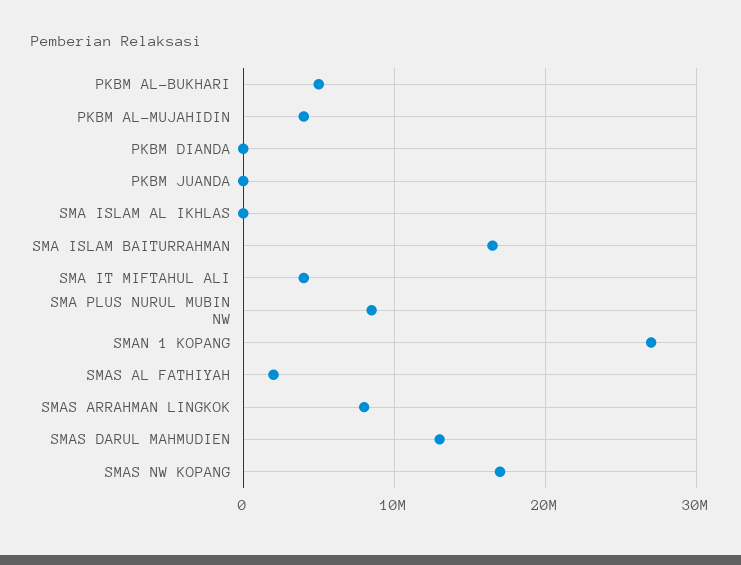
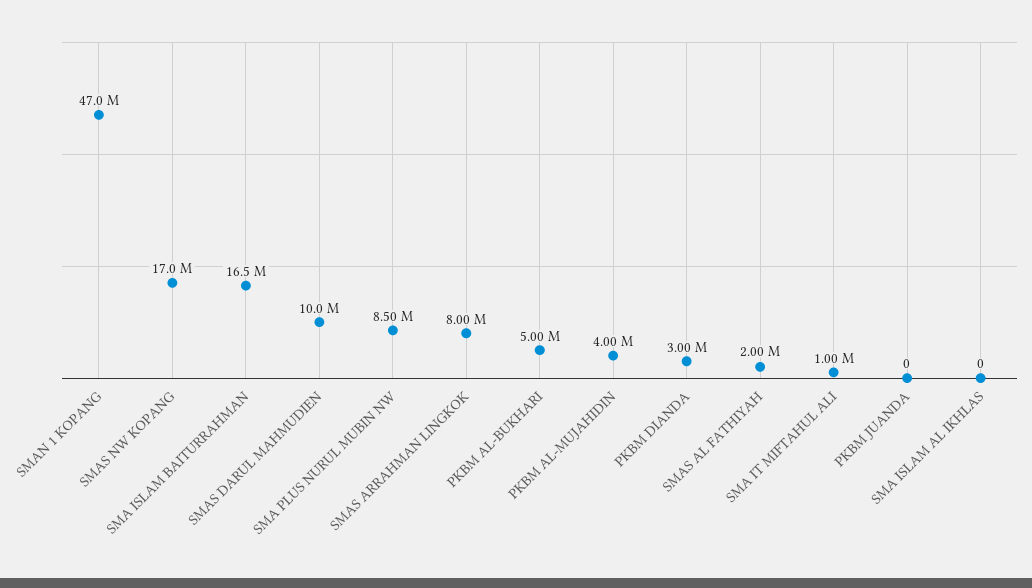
  {
    "PKBM AL-BUKHARI": 5000000,
    "PKBM AL-MUJAHIDIN": 4000000,
-   "PKBM DIANDA": 0,
+   "PKBM DIANDA": 3000000,
    "PKBM JUANDA": 0,
    "SMA ISLAM AL IKHLAS": 0,
    "SMA ISLAM BAITURRAHMAN": 16500000,
-   "SMA IT MIFTAHUL ALI": 4000000,
+   "SMA IT MIFTAHUL ALI": 1000000,
    "SMA PLUS NURUL MUBIN NW": 8500000,
-   "SMAN 1 KOPANG": 27000000,
+   "SMAN 1 KOPANG": 47000000,
    "SMAS AL FATHIYAH": 2000000,
    "SMAS ARRAHMAN LINGKOK": 8000000,
-   "SMAS DARUL MAHMUDIEN": 13000000,
+   "SMAS DARUL MAHMUDIEN": 10000000,
    "SMAS NW KOPANG": 17000000
  }

